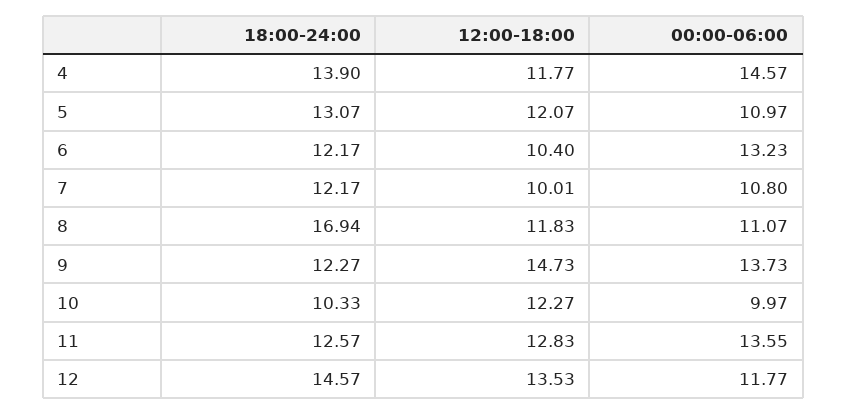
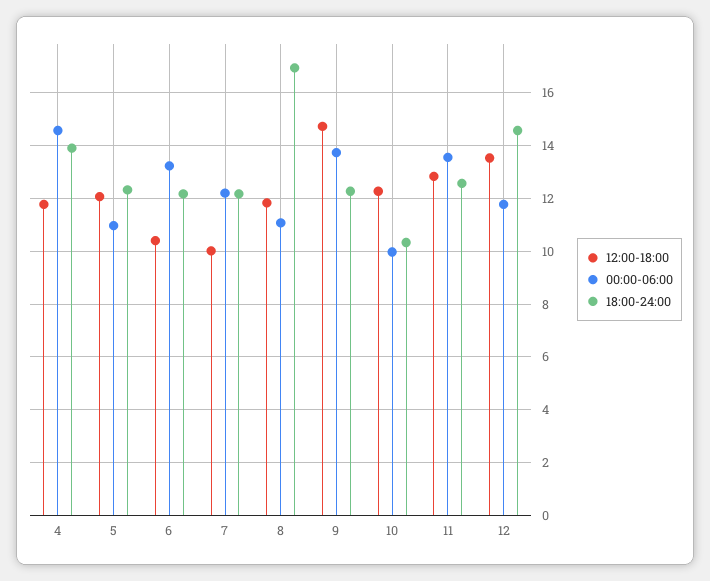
  {
    "18:00-24:00": {
      "4": 13.9,
-     "5": 13.07,
+     "5": 12.25,
      "6": 12.17,
      "7": 12.17,
      "8": 16.94,
      "9": 12.27,
      "10": 10.33,
      "11": 12.57,
      "12": 14.57
    },
    "12:00-18:00": {
      "4": 11.77,
      "5": 12.07,
      "6": 10.4,
      "7": 10.01,
      "8": 11.83,
      "9": 14.73,
      "10": 12.27,
      "11": 12.83,
      "12": 13.53
    },
    "00:00-06:00": {
      "4": 14.57,
      "5": 10.97,
      "6": 13.23,
-     "7": 10.8,
+     "7": 12.25,
      "8": 11.07,
      "9": 13.73,
      "10": 9.97,
      "11": 13.55,
      "12": 11.77
    }
  }

